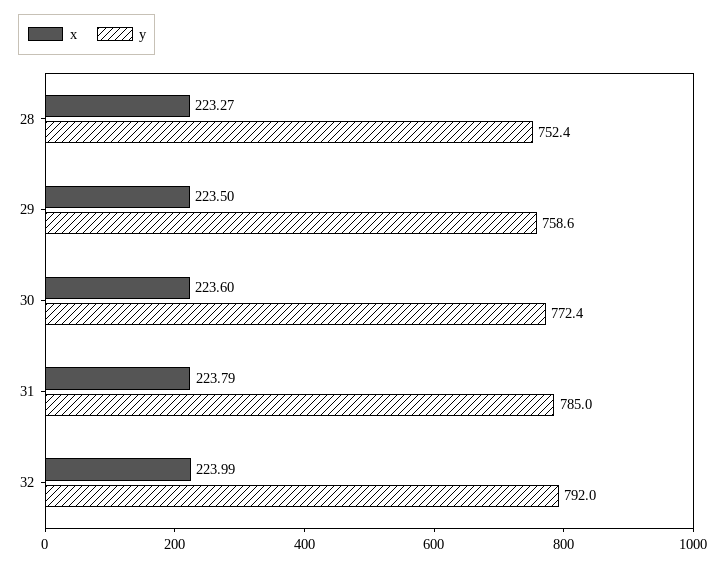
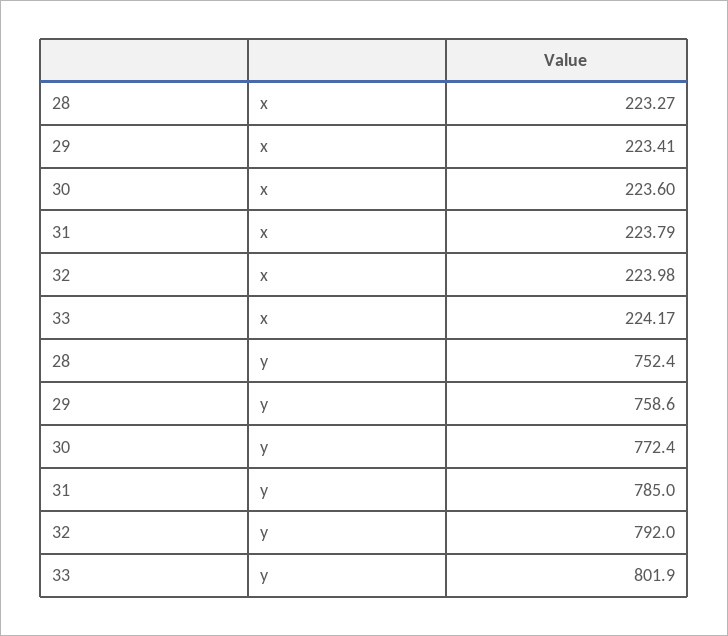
  {
    "x": {
      "28": 223.27,
-     "29": 223.5,
+     "29": 223.41,
      "30": 223.6,
      "31": 223.79,
-     "32": 223.99
+     "32": 223.98,
+     "33": 224.17
    },
    "y": {
      "28": 752.4,
      "29": 758.6,
      "30": 772.4,
      "31": 785,
-     "32": 792
+     "32": 792,
+     "33": 801.9
    }
  }

